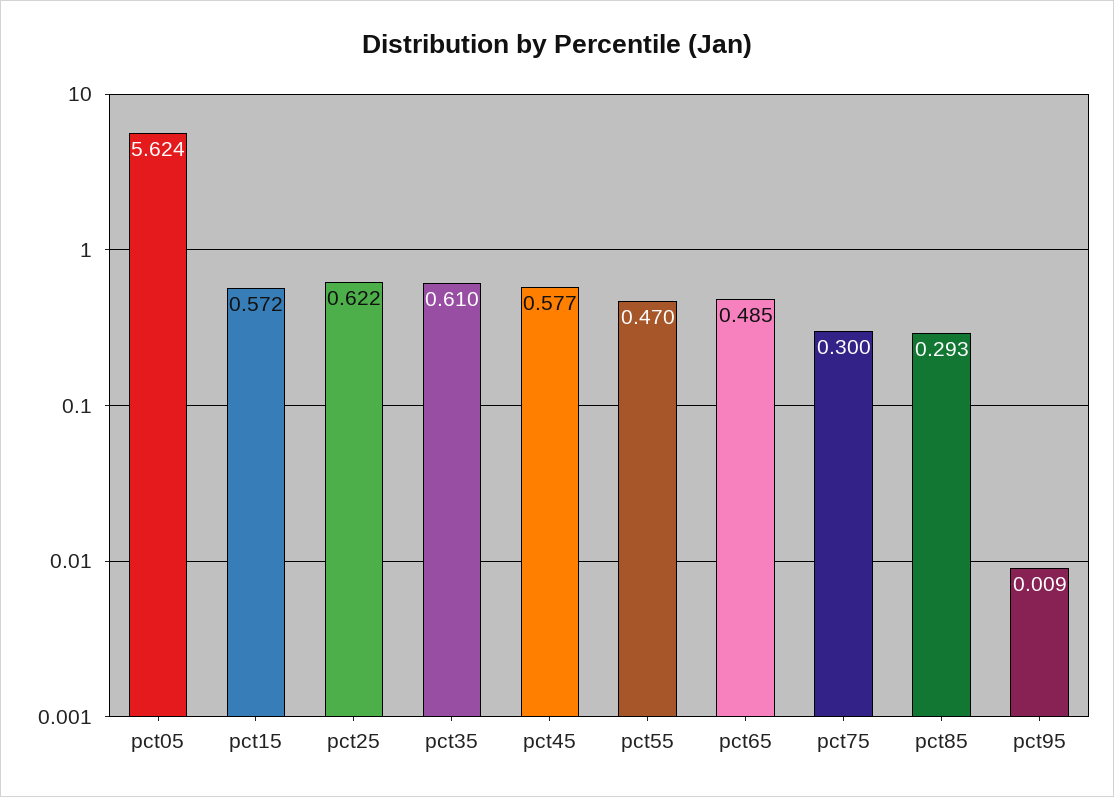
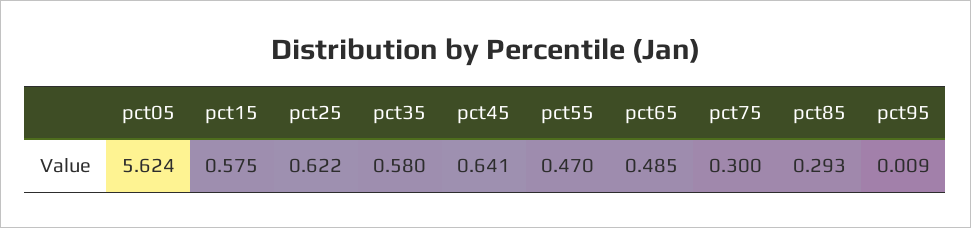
  {
    "pct05": 5.624,
-   "pct15": 0.572,
+   "pct15": 0.575,
    "pct25": 0.622,
-   "pct35": 0.61,
+   "pct35": 0.58,
-   "pct45": 0.577,
+   "pct45": 0.641,
    "pct55": 0.47,
    "pct65": 0.485,
    "pct75": 0.3,
    "pct85": 0.293,
    "pct95": 0.009
  }

